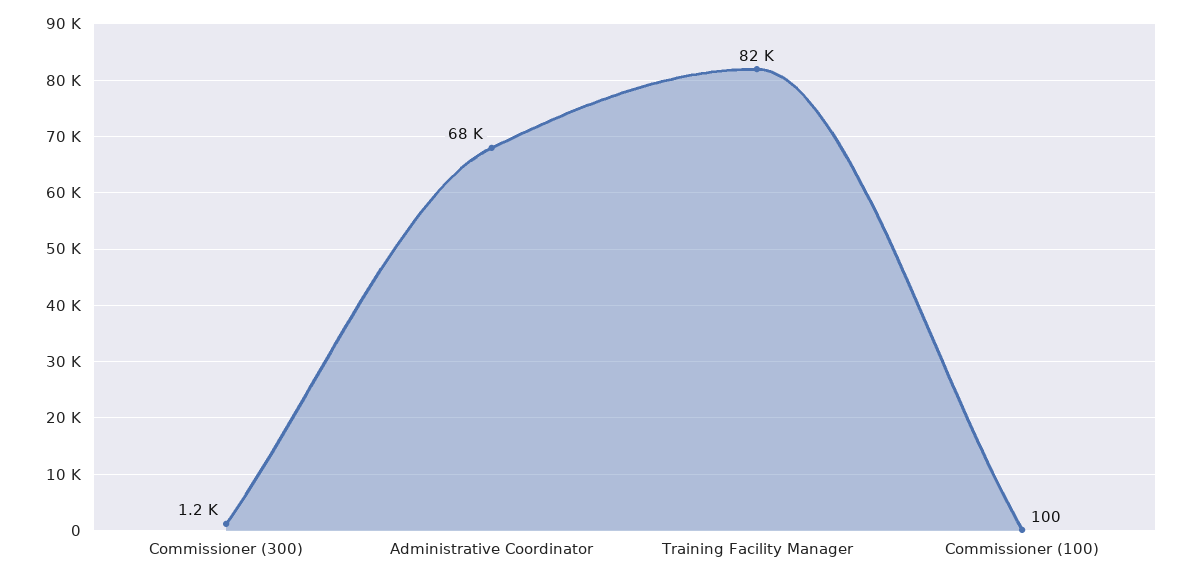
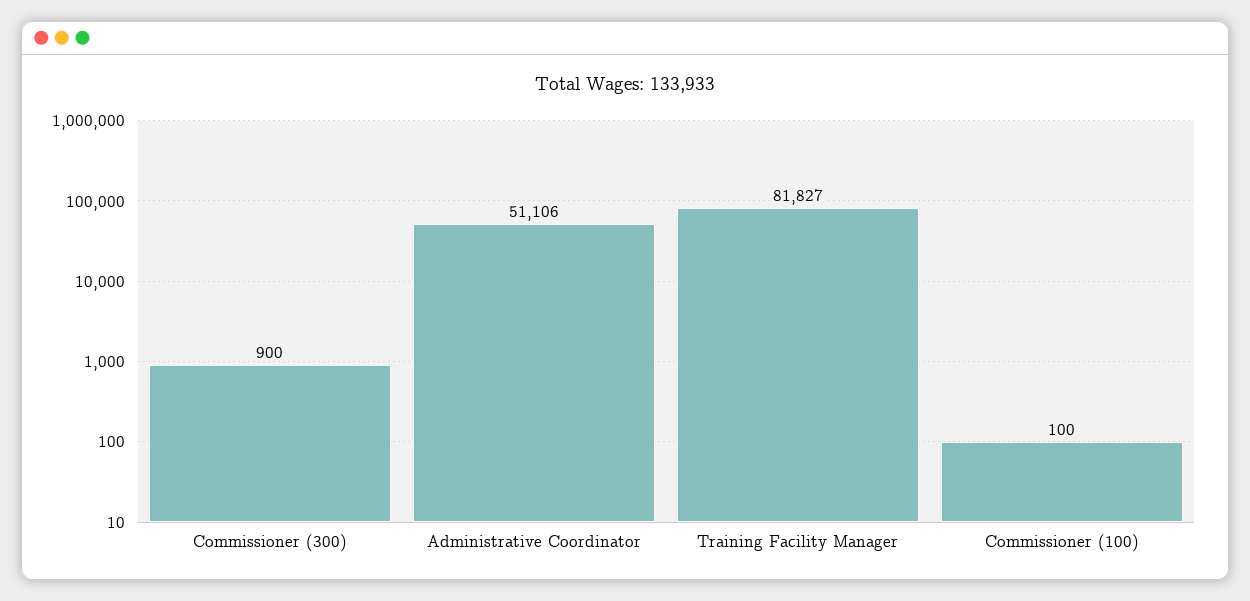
  {
-   "Commissioner (300)": 1200,
+   "Commissioner (300)": 900,
-   "Administrative Coordinator": 68000,
+   "Administrative Coordinator": 51106,
    "Training Facility Manager": 81827,
    "Commissioner (100)": 100
  }

